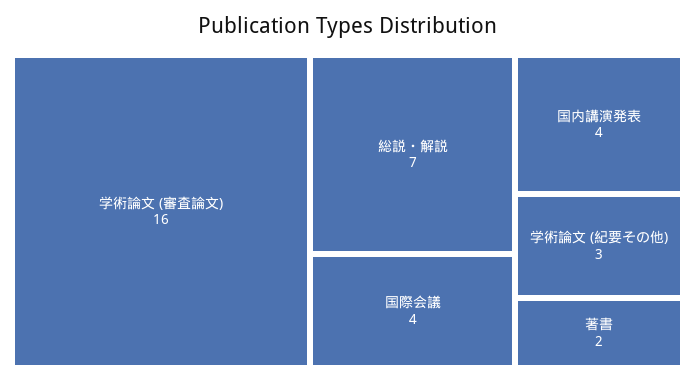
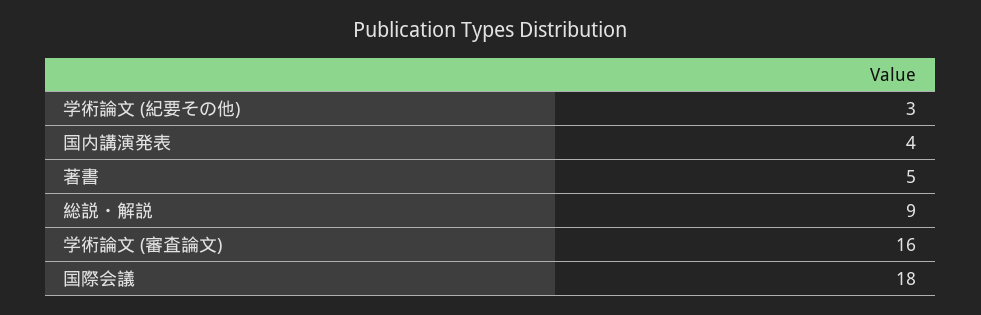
  {
    "学術論文 (審査論文)": 16,
-   "総説・解説": 7,
+   "総説・解説": 9,
-   "国際会議": 4,
+   "国際会議": 18,
    "国内講演発表": 4,
    "学術論文 (紀要その他)": 3,
-   "著書": 2
+   "著書": 5
  }

